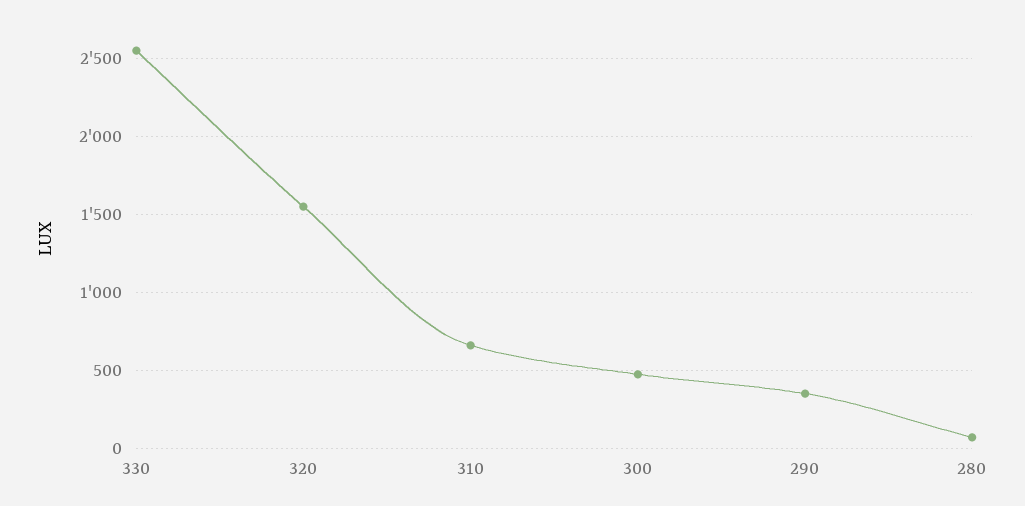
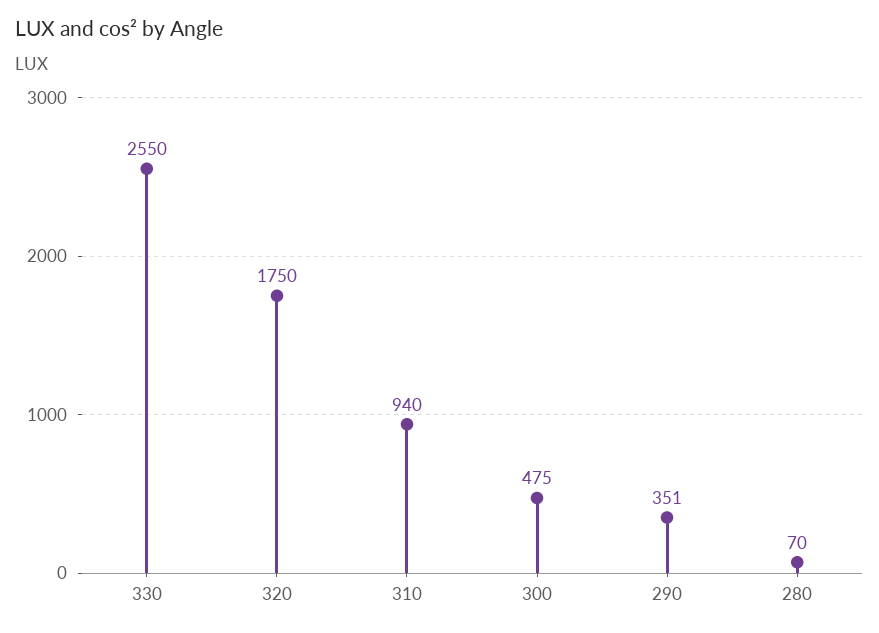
  {
    "330": 2550,
-   "320": 1550,
+   "320": 1750,
-   "310": 650,
+   "310": 940,
    "300": 475,
    "290": 351,
    "280": 70
  }

